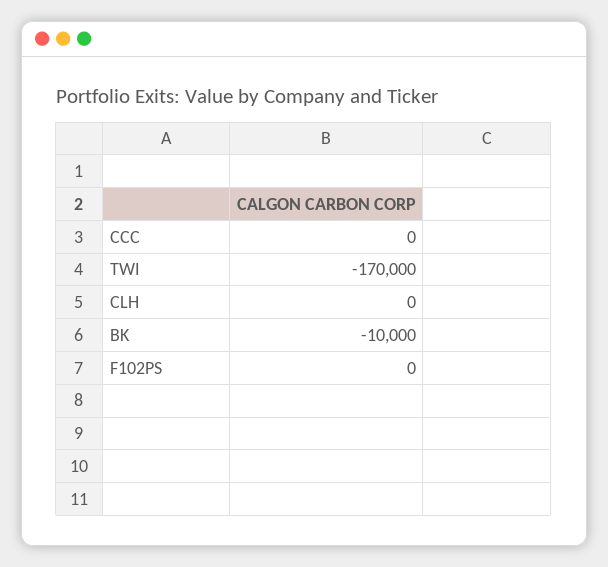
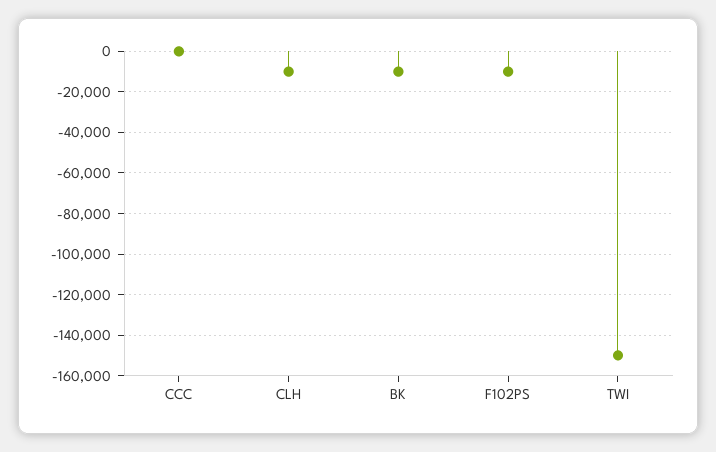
  {
    "CCC": 0,
-   "TWI": -170000,
+   "TWI": -150000,
-   "CLH": 0,
+   "CLH": -10000,
    "BK": -10000,
-   "F102PS": 0
+   "F102PS": -10000
  }

